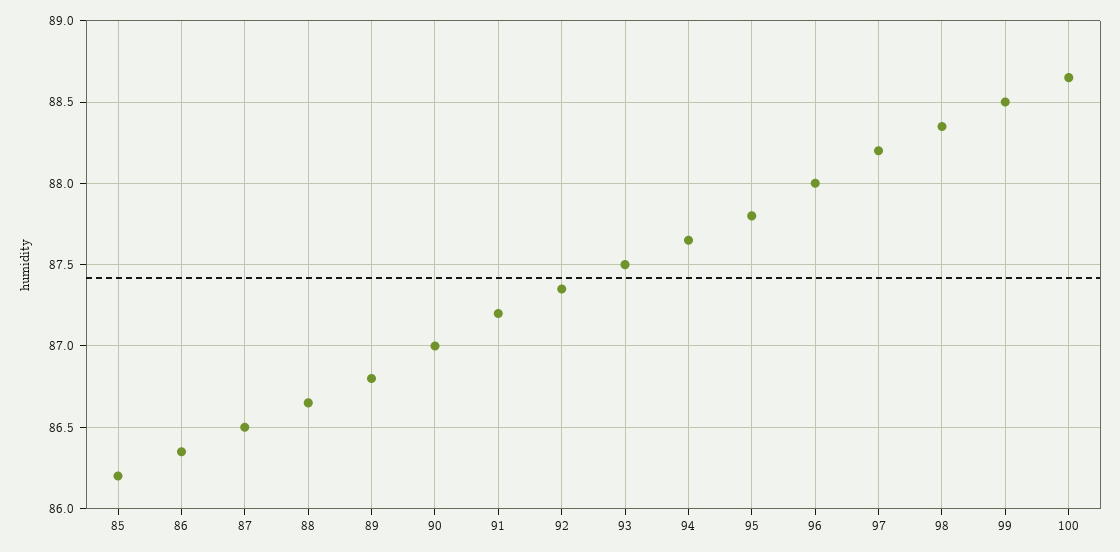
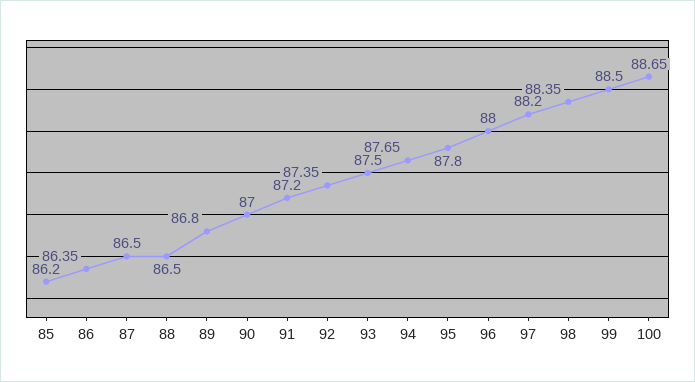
  {
    "85": 86.2,
    "86": 86.35,
    "87": 86.5,
-   "88": 86.65,
+   "88": 86.5,
    "89": 86.8,
    "90": 87,
    "91": 87.2,
    "92": 87.35,
    "93": 87.5,
    "94": 87.65,
    "95": 87.8,
    "96": 88,
    "97": 88.2,
    "98": 88.35,
    "99": 88.5,
    "100": 88.65
  }

